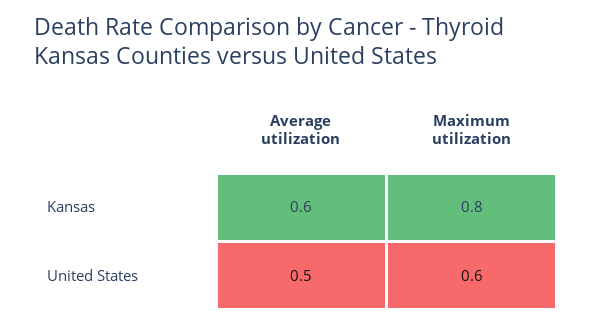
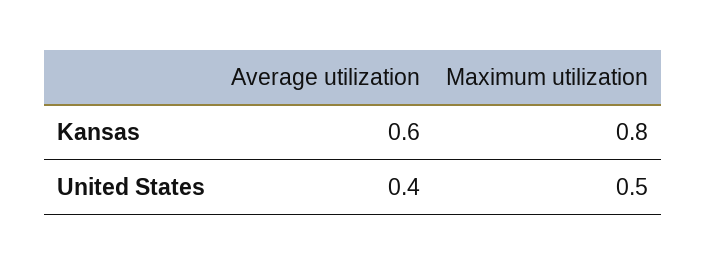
  {
    "Average utilization": {
      "Kansas": 0.6,
-     "United States": 0.5
+     "United States": 0.4
    },
    "Maximum utilization": {
      "Kansas": 0.8,
-     "United States": 0.6
+     "United States": 0.5
    }
  }

